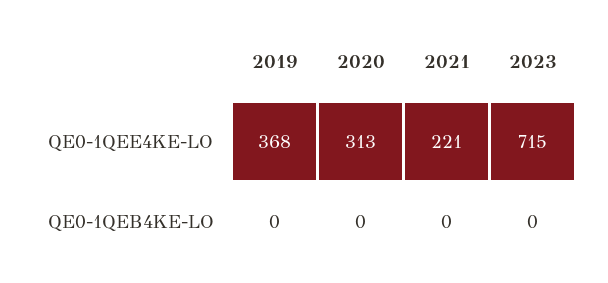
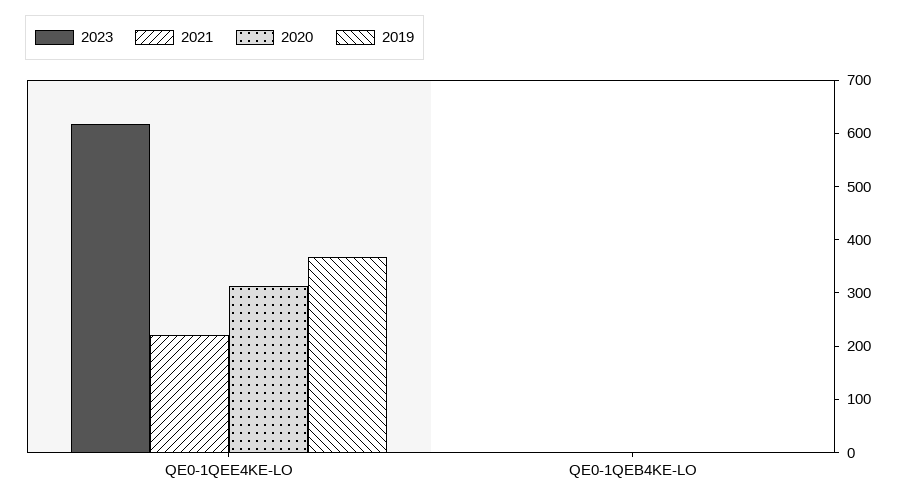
  {
    "2019": {
      "QE0-1QEE4KE-LO": 368,
      "QE0-1QEB4KE-LO": 0
    },
    "2020": {
      "QE0-1QEE4KE-LO": 313,
      "QE0-1QEB4KE-LO": 0
    },
    "2021": {
      "QE0-1QEE4KE-LO": 221,
      "QE0-1QEB4KE-LO": 0
    },
    "2023": {
-     "QE0-1QEE4KE-LO": 715,
+     "QE0-1QEE4KE-LO": 620,
      "QE0-1QEB4KE-LO": 0
    }
  }

